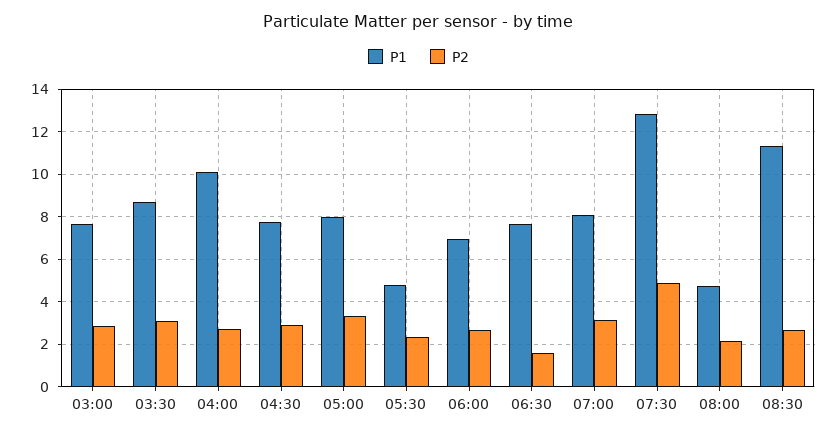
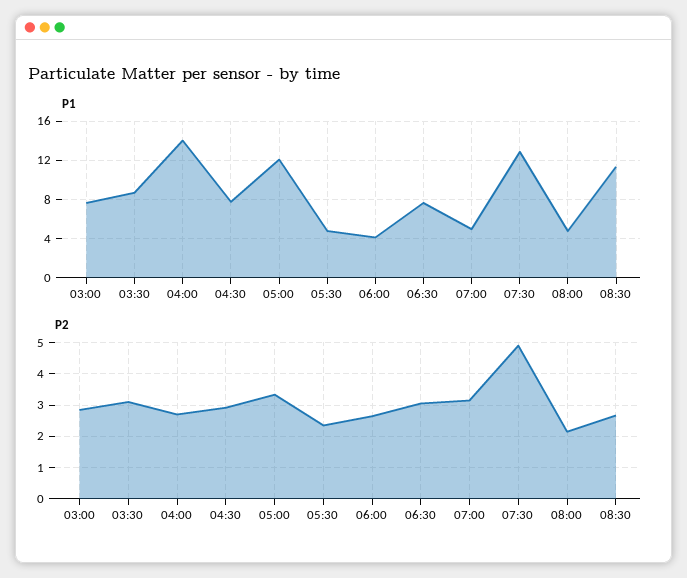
  {
    "P1": {
      "03:00": 7.5,
      "03:30": 8.5,
-     "04:00": 10,
+     "04:00": 14,
      "04:30": 8,
-     "05:00": 8,
+     "05:00": 12,
      "05:30": 5,
-     "06:00": 7,
+     "06:00": 4,
      "06:30": 7.5,
-     "07:00": 8,
+     "07:00": 5,
      "07:30": 13,
      "08:00": 5,
      "08:30": 11.5
    },
    "P2": {
      "03:00": 2.8,
      "03:30": 3.2,
      "04:00": 2.8,
      "04:30": 3,
      "05:00": 3.4,
      "05:30": 2.4,
      "06:00": 2.6,
-     "06:30": 1.5,
+     "06:30": 3,
      "07:00": 3.2,
      "07:30": 5,
      "08:00": 2.2,
      "08:30": 2.6
    }
  }

